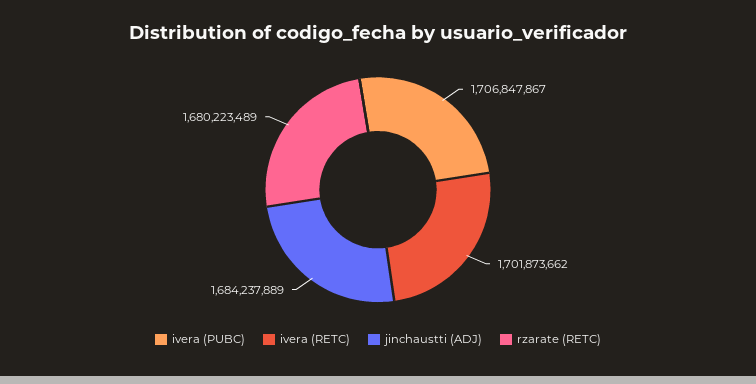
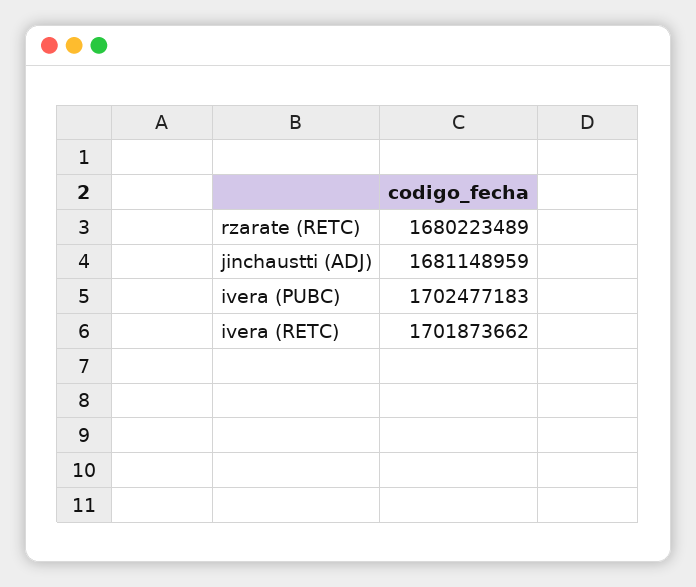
  {
-   "ivera (PUBC)": 1706847867,
+   "ivera (PUBC)": 1702477183,
    "ivera (RETC)": 1701873662,
-   "jinchaustti (ADJ)": 1684237889,
+   "jinchaustti (ADJ)": 1681148959,
    "rzarate (RETC)": 1680223489
  }

